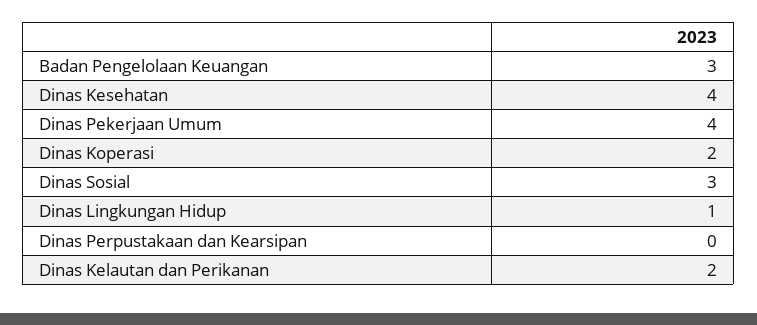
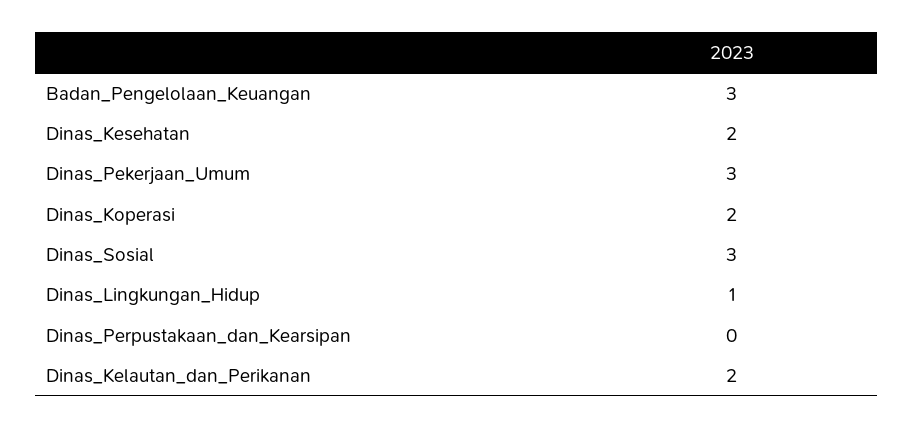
  {
    "Badan Pengelolaan Keuangan": 3,
-   "Dinas Kesehatan": 4,
+   "Dinas Kesehatan": 2,
-   "Dinas Pekerjaan Umum": 4,
+   "Dinas Pekerjaan Umum": 3,
    "Dinas Koperasi": 2,
    "Dinas Sosial": 3,
    "Dinas Lingkungan Hidup": 1,
    "Dinas Perpustakaan dan Kearsipan": 0,
    "Dinas Kelautan dan Perikanan": 2
  }

